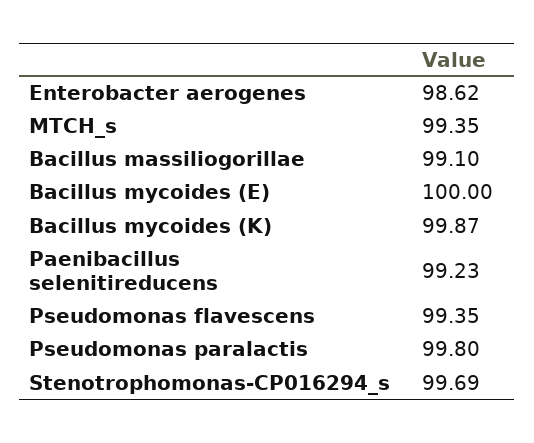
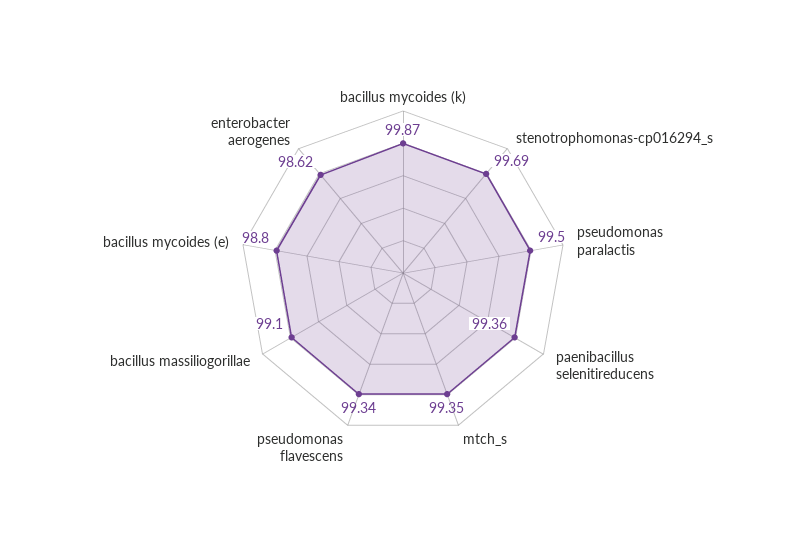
  {
    "Enterobacter aerogenes": 98.62,
    "MTCH_s": 99.35,
    "Bacillus massiliogorillae": 99.1,
-   "Bacillus mycoides (E)": 100,
+   "Bacillus mycoides (E)": 98.8,
    "Bacillus mycoides (K)": 99.87,
-   "Paenibacillus selenitireducens": 99.23,
+   "Paenibacillus selenitireducens": 99.36,
-   "Pseudomonas flavescens": 99.35,
+   "Pseudomonas flavescens": 99.34,
-   "Pseudomonas paralactis": 99.8,
+   "Pseudomonas paralactis": 99.5,
    "Stenotrophomonas-CP016294_s": 99.69
  }

